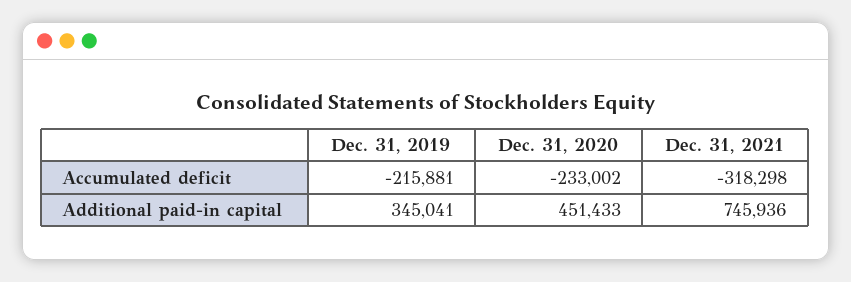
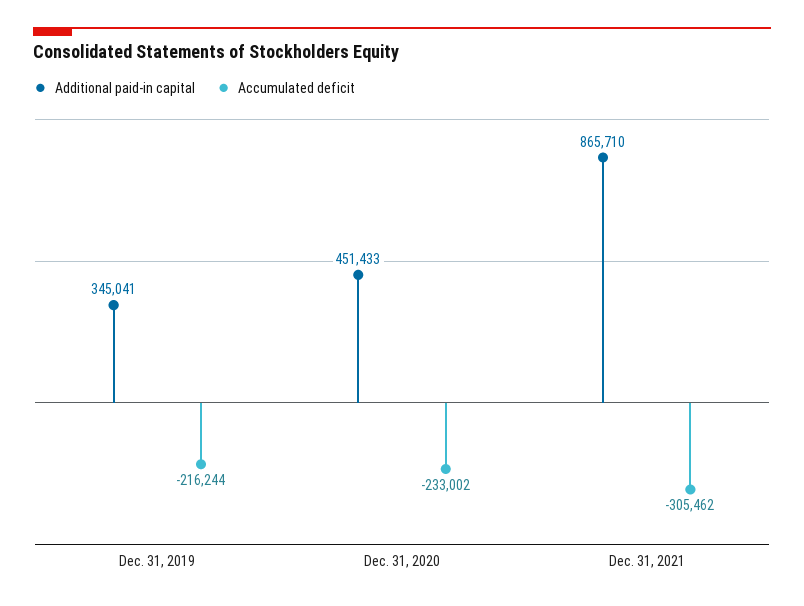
  {
    "Accumulated deficit": {
-     "Dec. 31, 2019": -215881,
+     "Dec. 31, 2019": -216244,
      "Dec. 31, 2020": -233002,
-     "Dec. 31, 2021": -318298
+     "Dec. 31, 2021": -305462
    },
    "Additional paid-in capital": {
      "Dec. 31, 2019": 345041,
      "Dec. 31, 2020": 451433,
-     "Dec. 31, 2021": 745936
+     "Dec. 31, 2021": 865710
    }
  }

